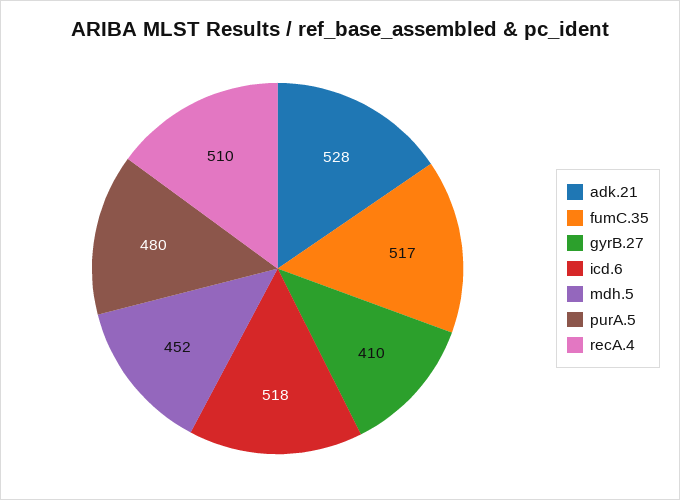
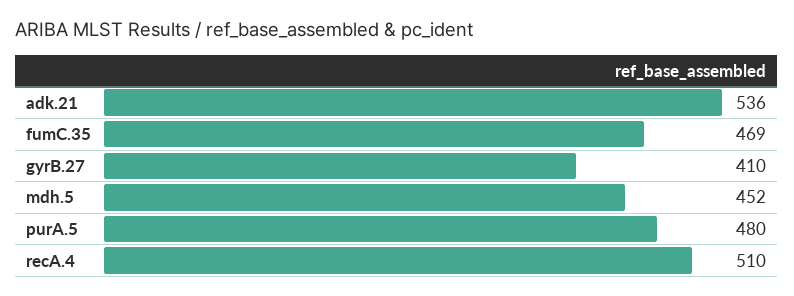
  {
-   "adk.21": 528,
+   "adk.21": 536,
-   "fumC.35": 517,
+   "fumC.35": 469,
    "gyrB.27": 410,
-   "icd.6": 518,
    "mdh.5": 452,
    "purA.5": 480,
    "recA.4": 510
  }

